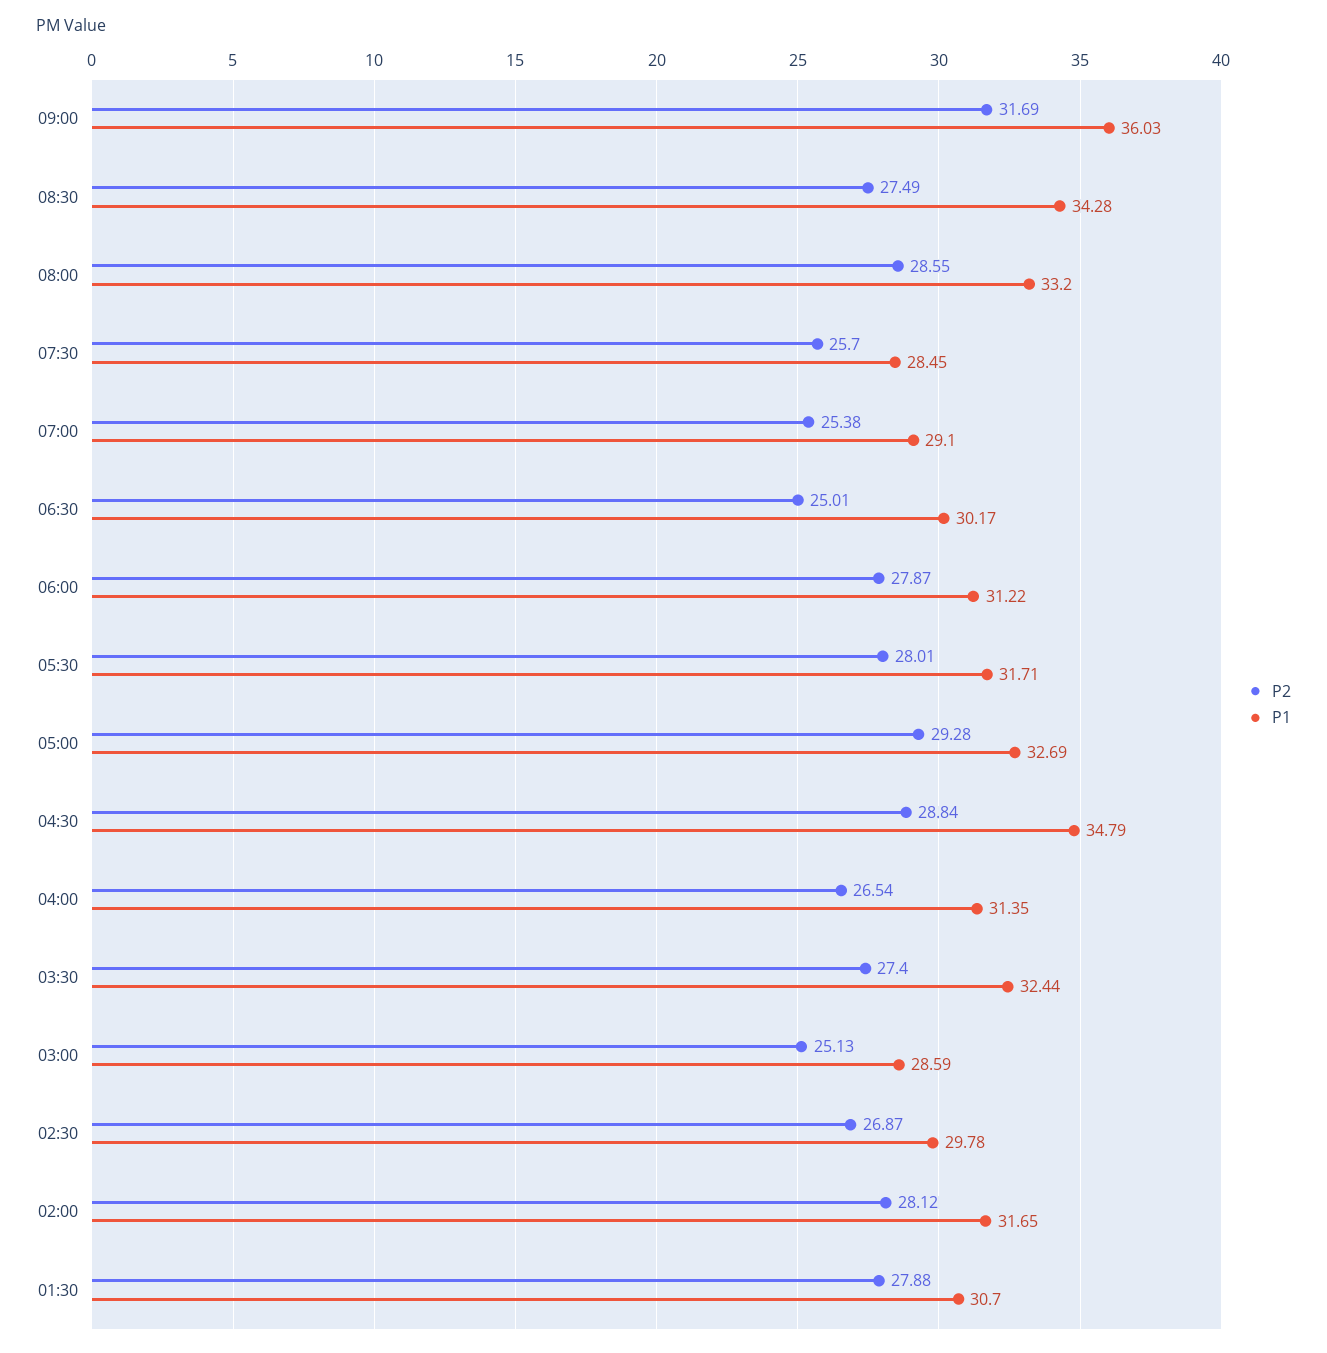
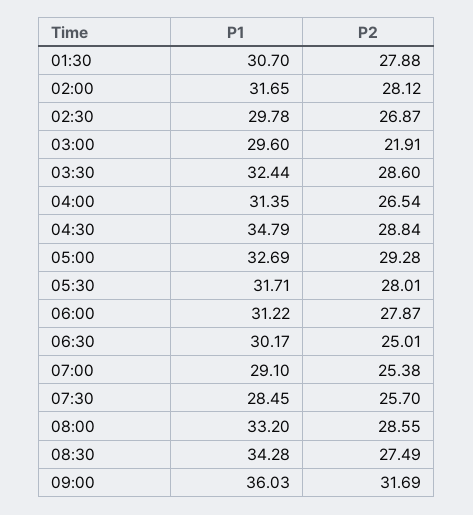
  {
    "P2": {
      "09:00": 31.69,
      "08:30": 27.49,
      "08:00": 28.55,
      "07:30": 25.7,
      "07:00": 25.38,
      "06:30": 25.01,
      "06:00": 27.87,
      "05:30": 28.01,
      "05:00": 29.28,
      "04:30": 28.84,
      "04:00": 26.54,
-     "03:30": 27.4,
+     "03:30": 28.6,
-     "03:00": 25.13,
+     "03:00": 21.91,
      "02:30": 26.87,
      "02:00": 28.12,
      "01:30": 27.88
    },
    "P1": {
      "09:00": 36.03,
      "08:30": 34.28,
      "08:00": 33.2,
      "07:30": 28.45,
      "07:00": 29.1,
      "06:30": 30.17,
      "06:00": 31.22,
      "05:30": 31.71,
      "05:00": 32.69,
      "04:30": 34.79,
      "04:00": 31.35,
      "03:30": 32.44,
-     "03:00": 28.59,
+     "03:00": 29.6,
      "02:30": 29.78,
      "02:00": 31.65,
      "01:30": 30.7
    }
  }

